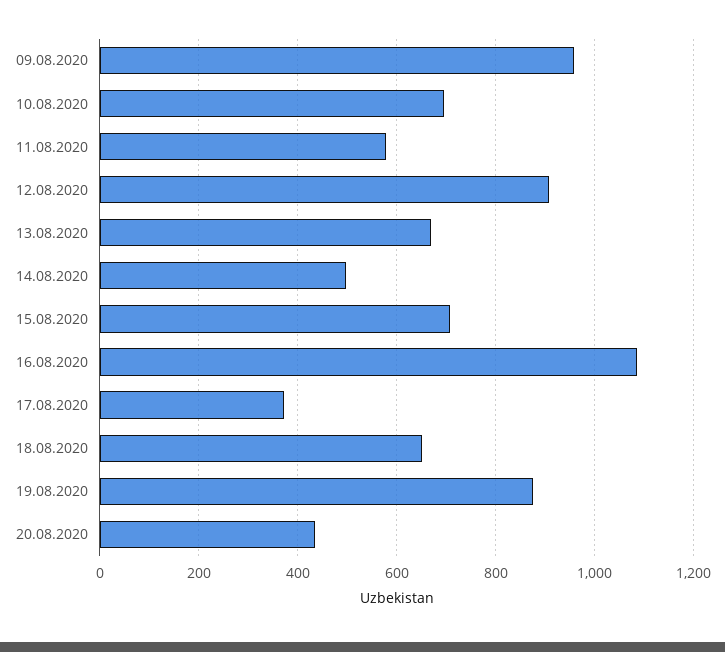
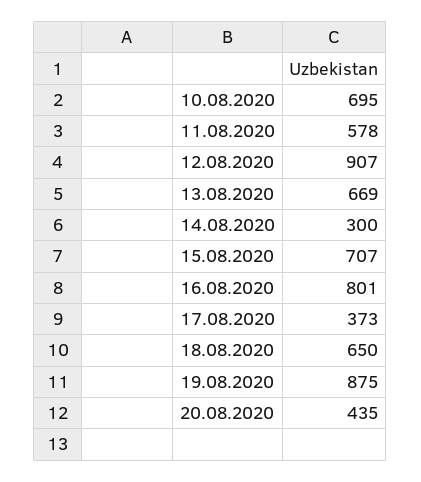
  {
-   "09.08.2020": 960,
    "10.08.2020": 695,
    "11.08.2020": 578,
    "12.08.2020": 907,
    "13.08.2020": 669,
-   "14.08.2020": 500,
+   "14.08.2020": 300,
    "15.08.2020": 707,
-   "16.08.2020": 1080,
+   "16.08.2020": 801,
    "17.08.2020": 373,
    "18.08.2020": 650,
    "19.08.2020": 875,
    "20.08.2020": 435
  }

